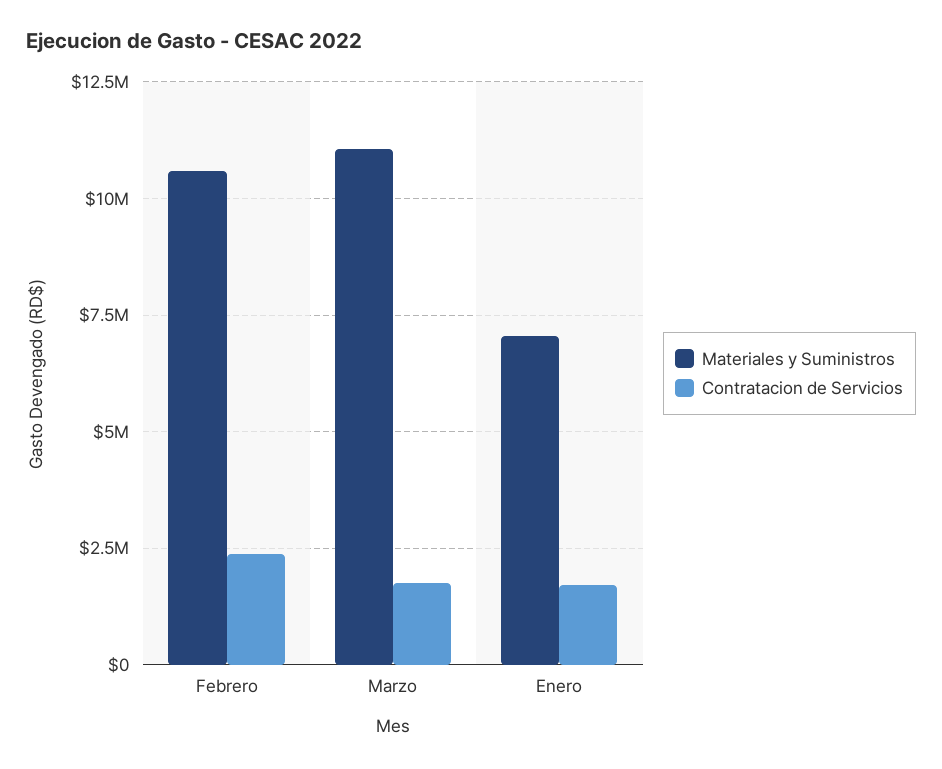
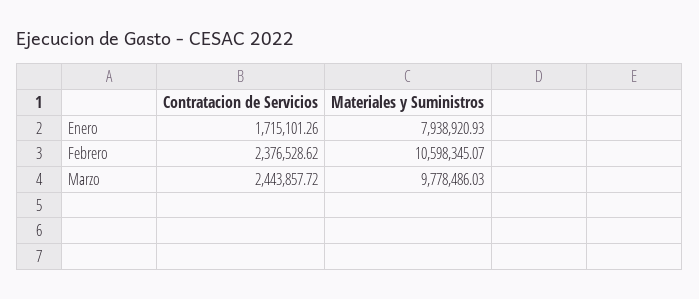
  {
    "Materiales y Suministros": {
      "Febrero": 10598345.07,
-     "Marzo": 11000000,
+     "Marzo": 9778486.03,
-     "Enero": 7000000
+     "Enero": 7938920.93
    },
    "Contratacion de Servicios": {
      "Febrero": 2376528.62,
-     "Marzo": 1750000,
+     "Marzo": 2443857.72,
      "Enero": 1715101.26
    }
  }

